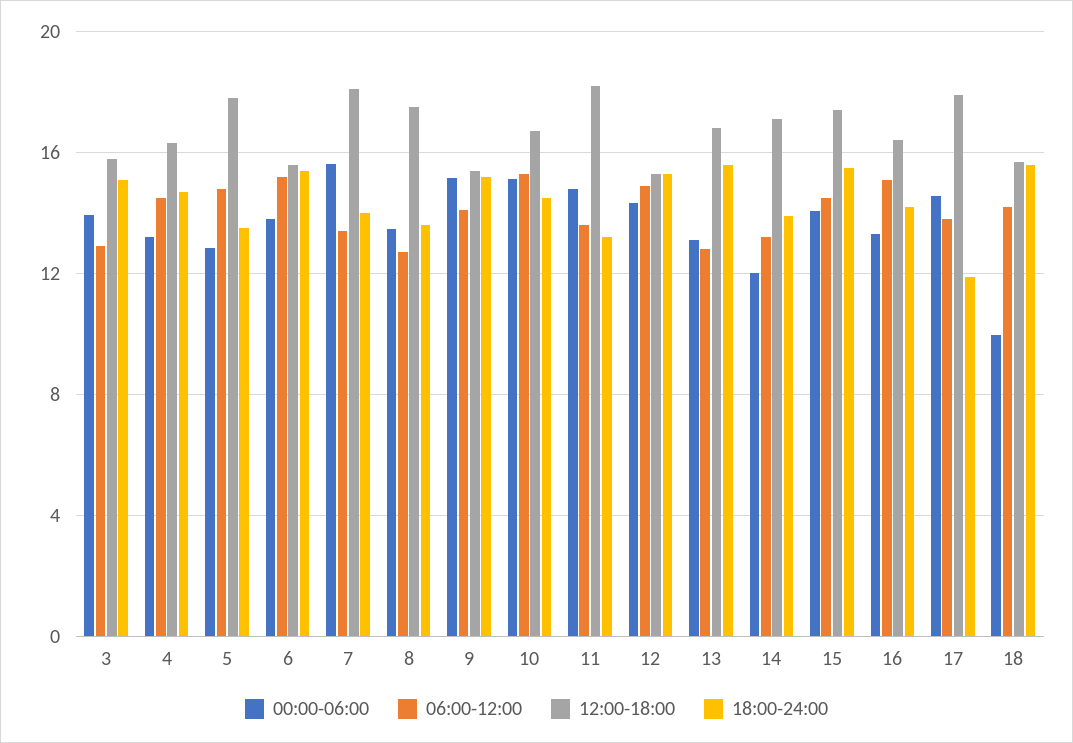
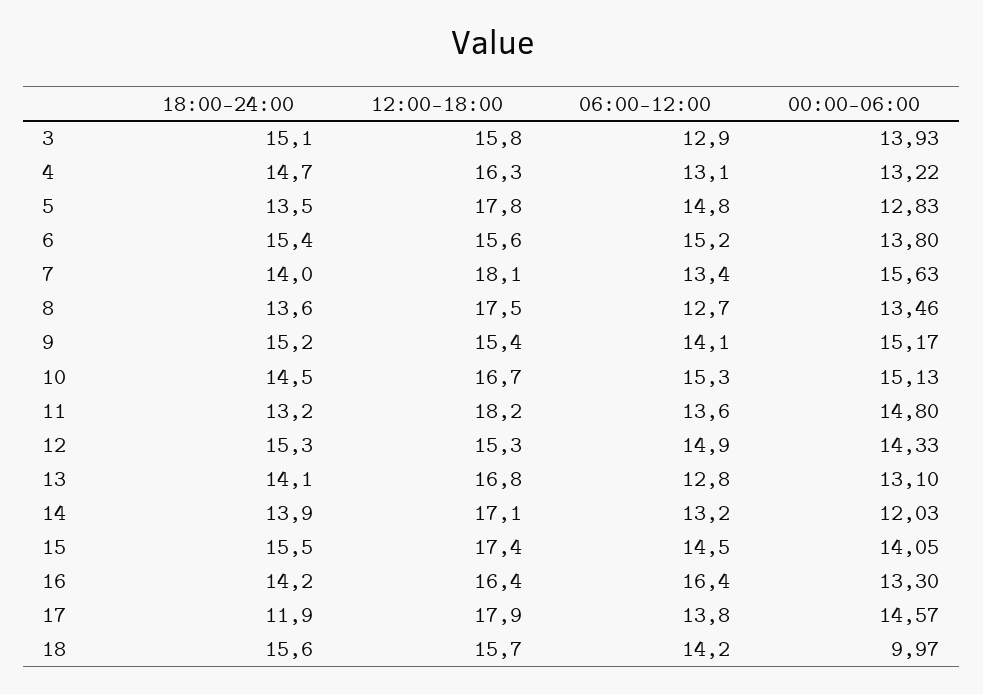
  {
    "00:00-06:00": {
      "3": 13.93,
      "4": 13.22,
      "5": 12.83,
      "6": 13.8,
      "7": 15.63,
      "8": 13.46,
      "9": 15.17,
      "10": 15.13,
      "11": 14.8,
      "12": 14.33,
      "13": 13.1,
      "14": 12.03,
      "15": 14.05,
      "16": 13.3,
      "17": 14.57,
      "18": 9.97
    },
    "06:00-12:00": {
      "3": 12.9,
-     "4": 14.5,
+     "4": 13.1,
      "5": 14.8,
      "6": 15.2,
      "7": 13.4,
      "8": 12.7,
      "9": 14.1,
      "10": 15.3,
      "11": 13.6,
      "12": 14.9,
      "13": 12.8,
      "14": 13.2,
      "15": 14.5,
-     "16": 15,
+     "16": 16.4,
      "17": 13.8,
      "18": 14.2
    },
    "12:00-18:00": {
      "3": 15.8,
      "4": 16.3,
      "5": 17.8,
      "6": 15.6,
      "7": 18.1,
      "8": 17.5,
      "9": 15.4,
      "10": 16.7,
      "11": 18.2,
      "12": 15.3,
      "13": 16.8,
      "14": 17.1,
      "15": 17.4,
      "16": 16.4,
      "17": 17.9,
      "18": 15.7
    },
    "18:00-24:00": {
      "3": 15.1,
      "4": 14.7,
      "5": 13.5,
      "6": 15.4,
      "7": 14,
      "8": 13.6,
      "9": 15.2,
      "10": 14.5,
      "11": 13.2,
      "12": 15.3,
-     "13": 15.5,
+     "13": 14.1,
      "14": 13.9,
      "15": 15.5,
      "16": 14.2,
      "17": 11.9,
      "18": 15.6
    }
  }

